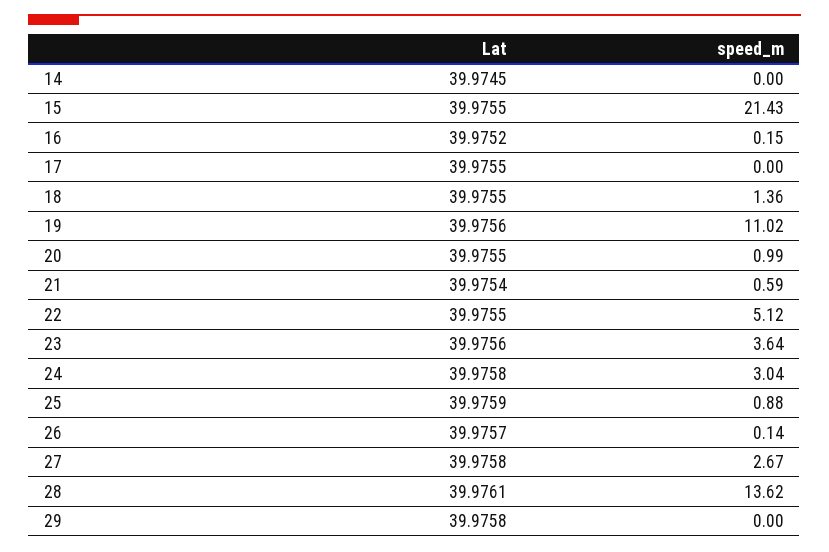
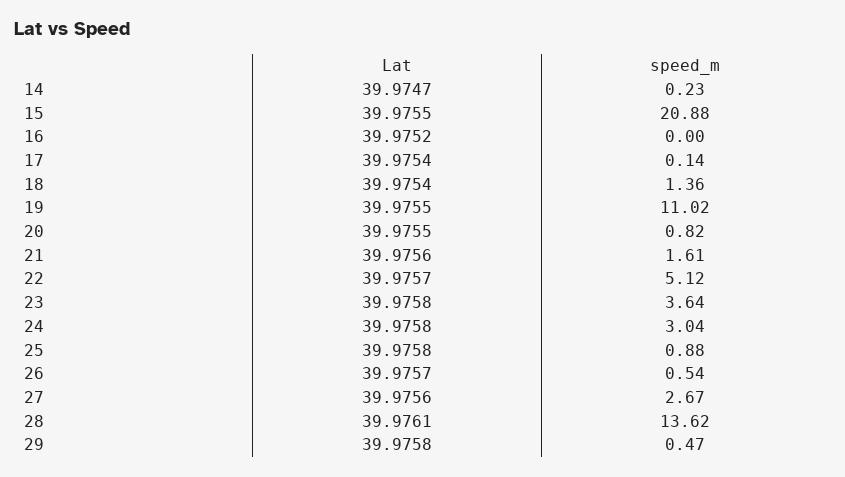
  {
    "Lat": {
-     "14": 39.9745,
+     "14": 39.9747,
      "15": 39.9755,
      "16": 39.9752,
-     "17": 39.9755,
+     "17": 39.9754,
-     "18": 39.9755,
+     "18": 39.9754,
-     "19": 39.9756,
+     "19": 39.9755,
      "20": 39.9755,
-     "21": 39.9754,
+     "21": 39.9756,
-     "22": 39.9755,
+     "22": 39.9757,
-     "23": 39.9756,
+     "23": 39.9758,
      "24": 39.9758,
-     "25": 39.9759,
+     "25": 39.9758,
      "26": 39.9757,
-     "27": 39.9758,
+     "27": 39.9756,
      "28": 39.9761,
      "29": 39.9758
    },
    "speed_m": {
-     "14": 0,
+     "14": 0.23,
-     "15": 21.43,
+     "15": 20.88,
-     "16": 0.15,
+     "16": 0,
-     "17": 0,
+     "17": 0.14,
      "18": 1.36,
      "19": 11.02,
-     "20": 0.99,
+     "20": 0.82,
-     "21": 0.59,
+     "21": 1.61,
      "22": 5.12,
      "23": 3.64,
      "24": 3.04,
      "25": 0.88,
-     "26": 0.14,
+     "26": 0.54,
      "27": 2.67,
      "28": 13.62,
-     "29": 0
+     "29": 0.47
    }
  }

